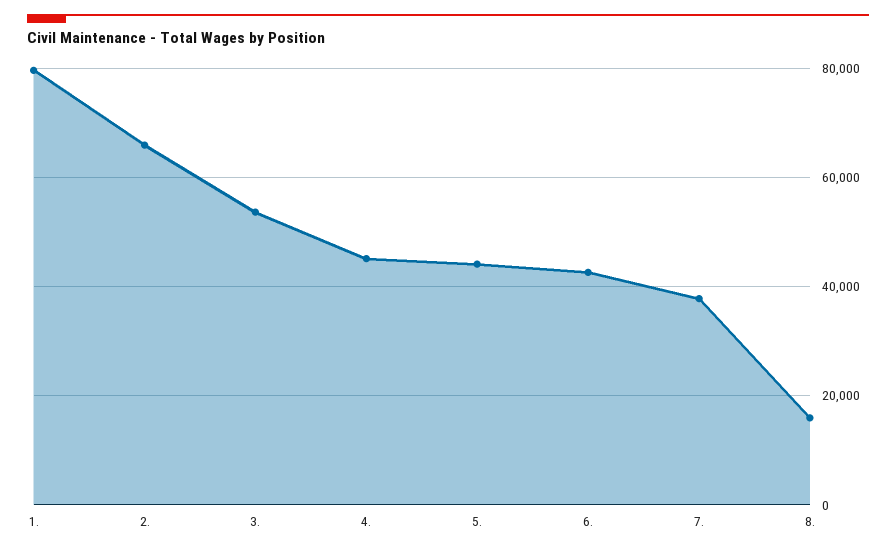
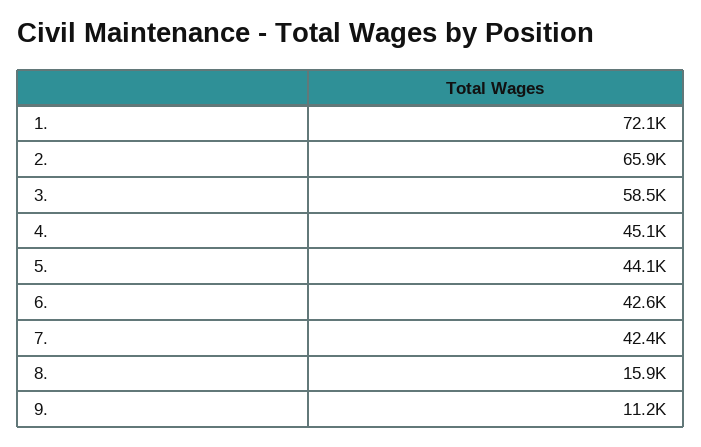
  {
-   "1.": 80000,
+   "1.": 72100,
    "2.": 65900,
-   "3.": 54000,
+   "3.": 58500,
    "4.": 45100,
    "5.": 44100,
    "6.": 42600,
-   "7.": 38000,
+   "7.": 42400,
-   "8.": 15900
+   "8.": 15900,
+   "9.": 11200
  }

